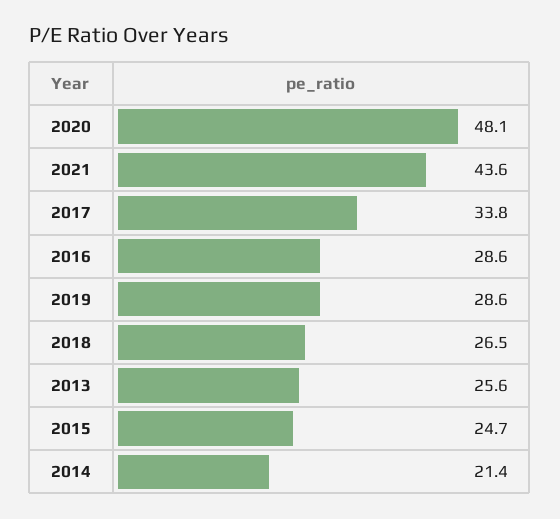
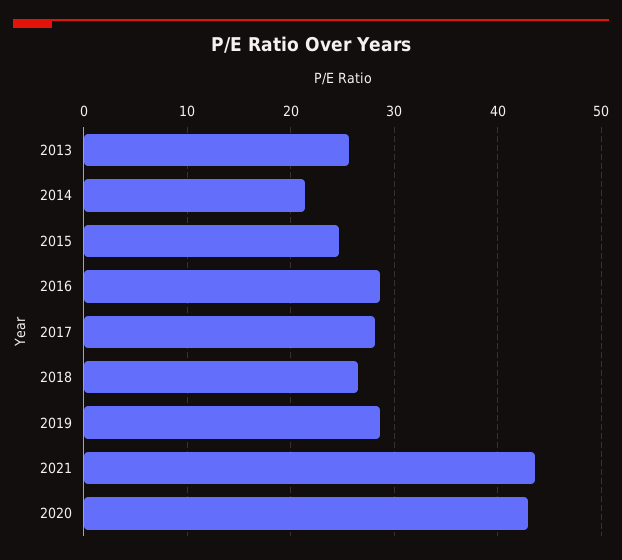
  {
-   "2020": 48.1,
+   "2020": 43,
    "2021": 43.6,
-   "2017": 33.8,
+   "2017": 28,
    "2016": 28.6,
    "2019": 28.6,
    "2018": 26.5,
    "2013": 25.6,
    "2015": 24.7,
    "2014": 21.4
  }

